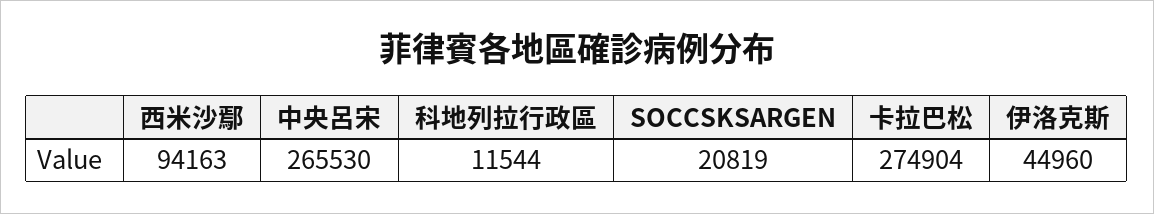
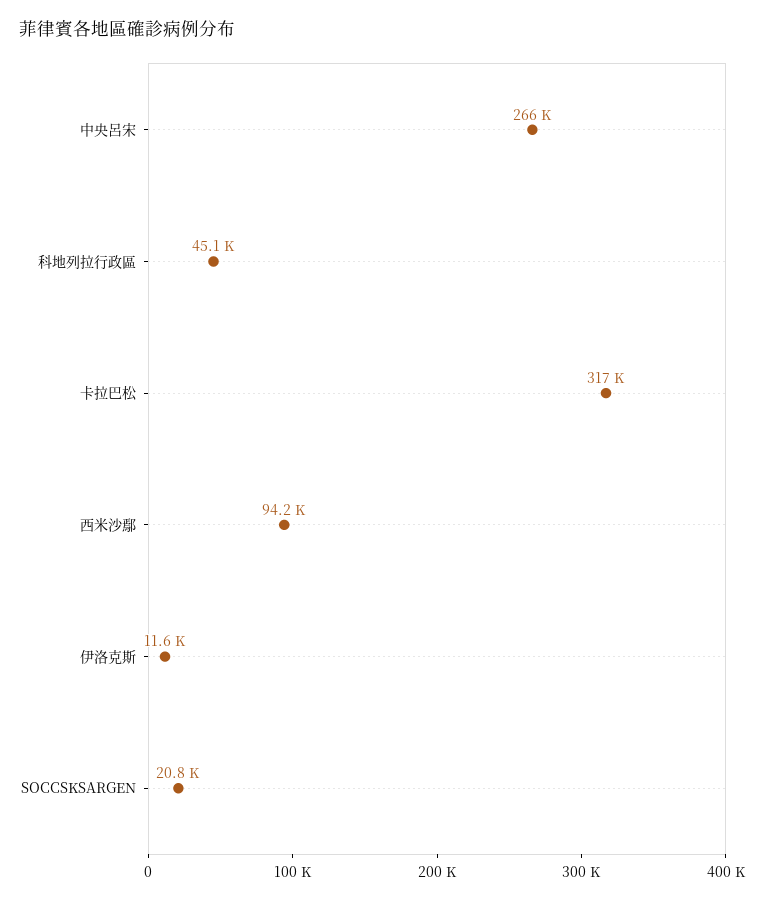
  {
    "西米沙鄢": 94163,
    "中央呂宋": 265530,
-   "科地列拉行政區": 11544,
+   "科地列拉行政區": 45100,
    "SOCCSKSARGEN": 20819,
-   "卡拉巴松": 274904,
+   "卡拉巴松": 317000,
-   "伊洛克斯": 44960
+   "伊洛克斯": 11600
  }

